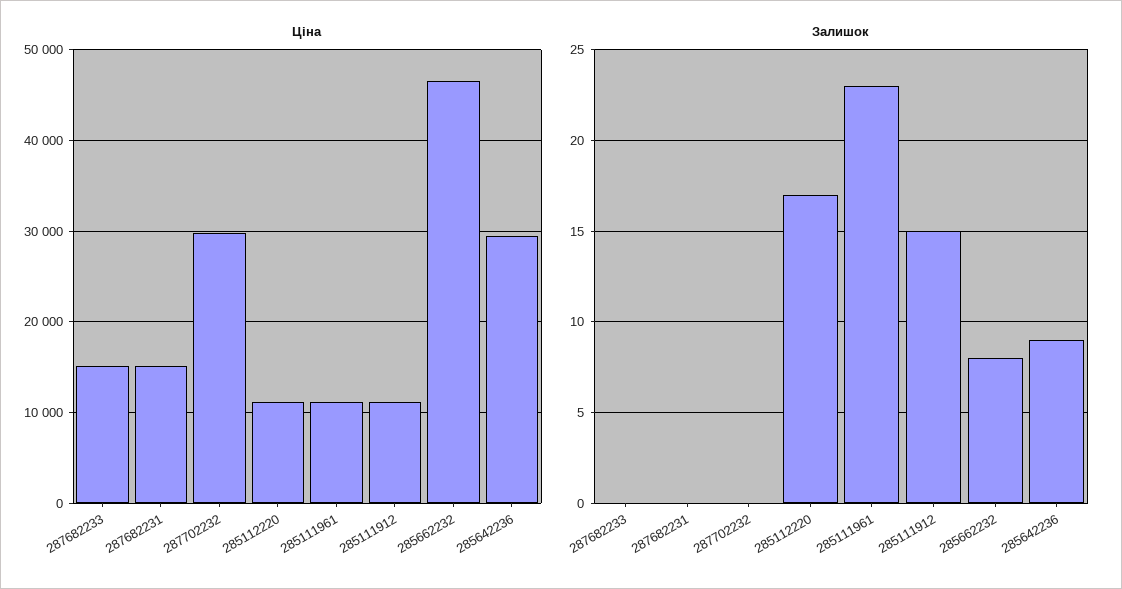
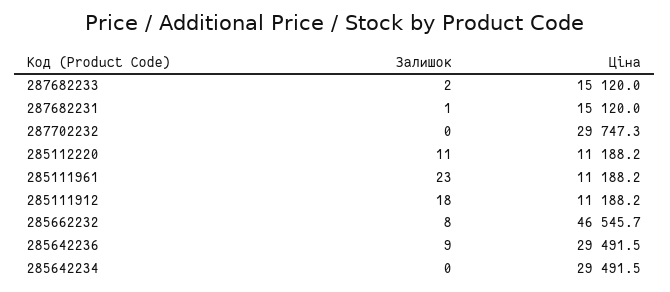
  {
    "Ціна": {
      "287682233": 15120,
      "287682231": 15120,
      "287702232": 29747.3,
      "285112220": 11188.2,
      "285111961": 11188.2,
      "285111912": 11188.2,
      "285662232": 46545.7,
-     "285642236": 29491.5
+     "285642236": 29491.5,
+     "285642234": 29491.5
    },
    "Залишок": {
-     "287682233": 0,
+     "287682233": 2,
-     "287682231": 0,
+     "287682231": 1,
      "287702232": 0,
-     "285112220": 17,
+     "285112220": 11,
      "285111961": 23,
-     "285111912": 15,
+     "285111912": 18,
      "285662232": 8,
-     "285642236": 9
+     "285642236": 9,
+     "285642234": 0
    }
  }

